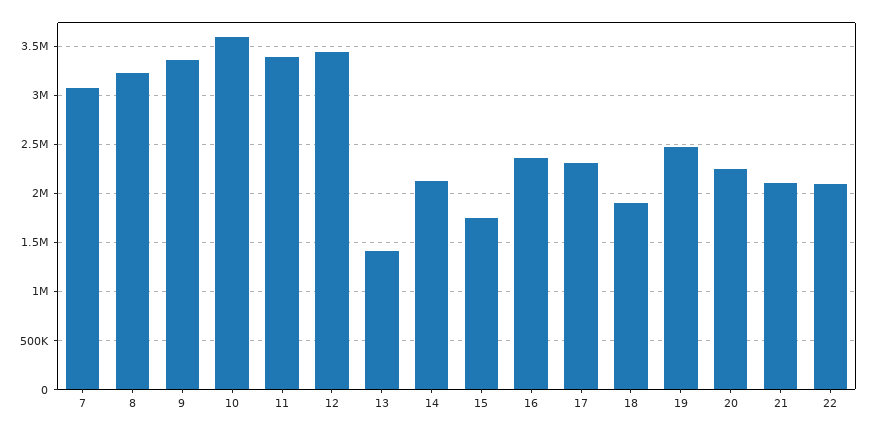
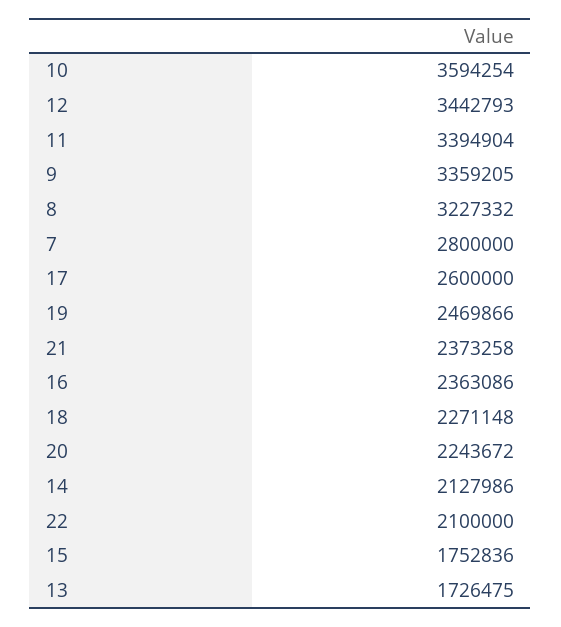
  {
-   "7": 3100000,
+   "7": 2800000,
    "8": 3227332,
    "9": 3359205,
    "10": 3594254,
    "11": 3394904,
    "12": 3442793,
-   "13": 1400000,
+   "13": 1726475,
    "14": 2127986,
    "15": 1752836,
    "16": 2363086,
-   "17": 2300000,
+   "17": 2600000,
-   "18": 1900000,
+   "18": 2271148,
    "19": 2469866,
    "20": 2243672,
-   "21": 2100000,
+   "21": 2373258,
    "22": 2100000
  }

